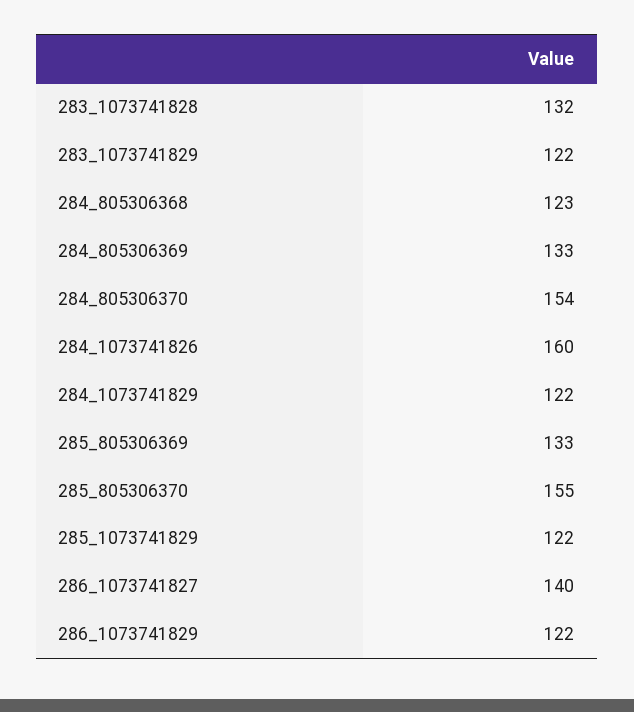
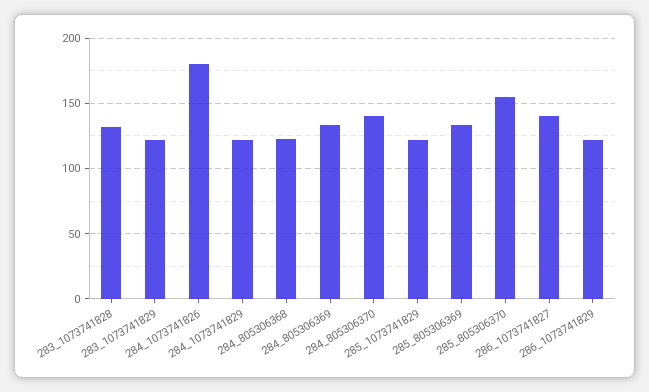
  {
    "283_1073741828": 132,
    "283_1073741829": 122,
    "284_805306368": 123,
    "284_805306369": 133,
-   "284_805306370": 154,
+   "284_805306370": 140,
-   "284_1073741826": 160,
+   "284_1073741826": 180,
    "284_1073741829": 122,
    "285_805306369": 133,
    "285_805306370": 155,
    "285_1073741829": 122,
    "286_1073741827": 140,
    "286_1073741829": 122
  }

